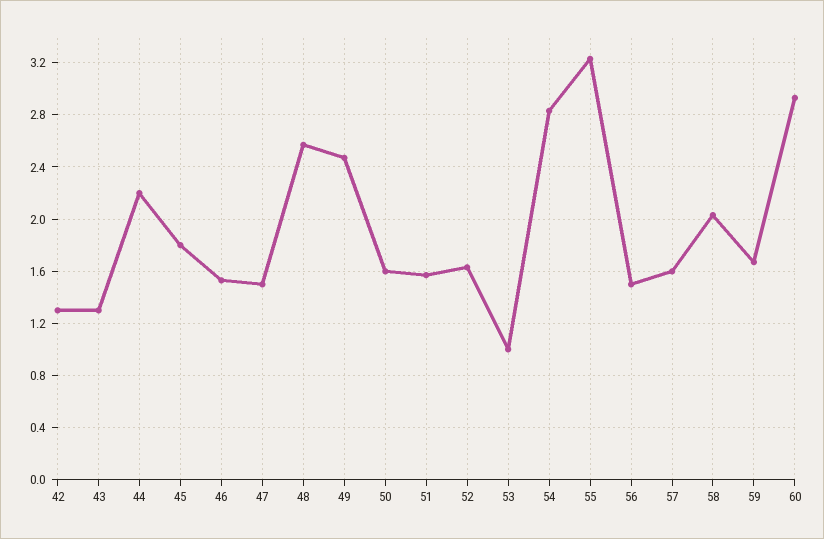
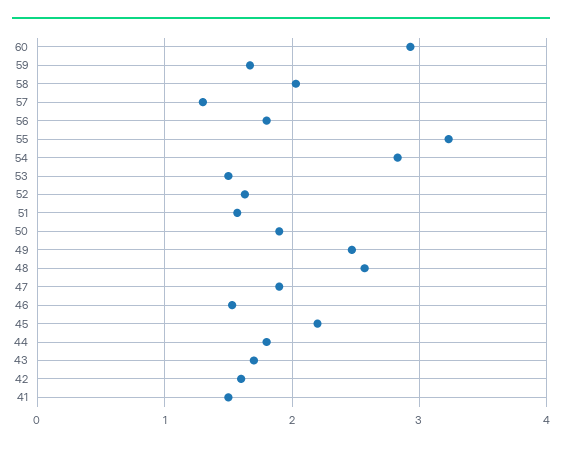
  {
-   "42": 1.3,
+   "42": 1.6,
-   "43": 1.3,
+   "43": 1.7,
-   "44": 2.2,
+   "44": 1.8,
-   "45": 1.8,
+   "45": 2.2,
    "46": 1.55,
-   "47": 1.5,
+   "47": 1.9,
    "48": 2.55,
    "49": 2.45,
-   "50": 1.6,
+   "50": 1.9,
    "51": 1.55,
    "52": 1.65,
-   "53": 1,
+   "53": 1.5,
    "54": 2.85,
    "55": 3.25,
-   "56": 1.5,
+   "56": 1.8,
-   "57": 1.6,
+   "57": 1.3,
    "58": 2.05,
    "59": 1.65,
-   "60": 2.95
+   "60": 2.95,
+   "41": 1.5
  }

